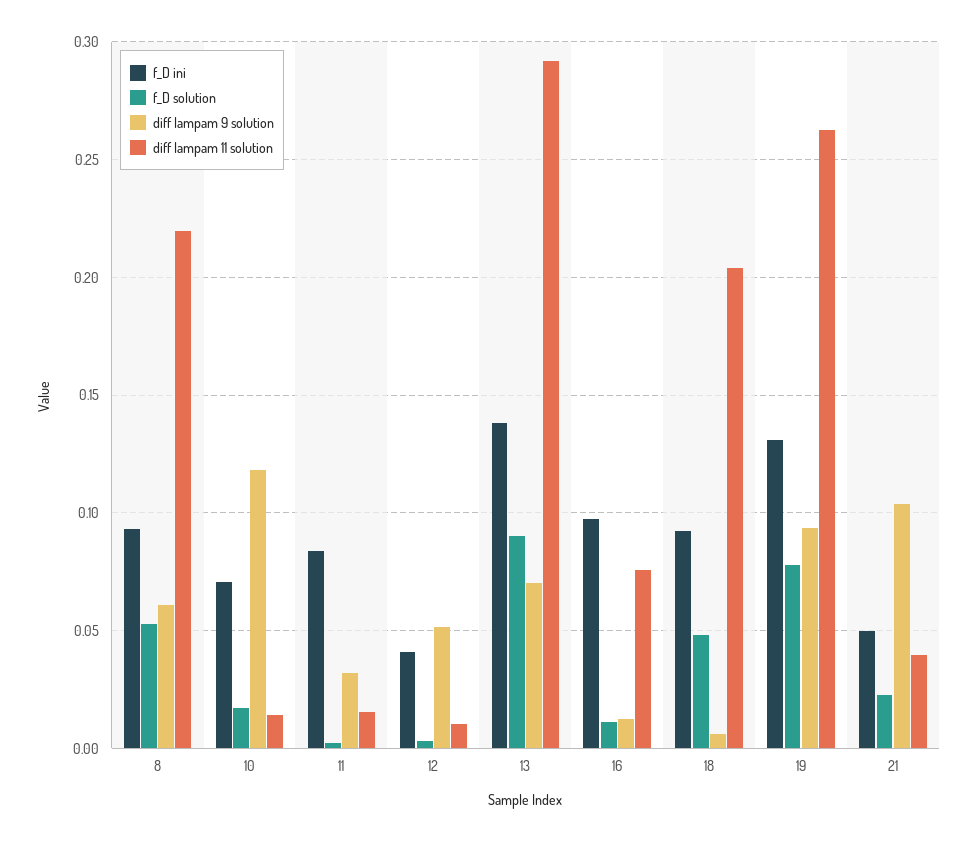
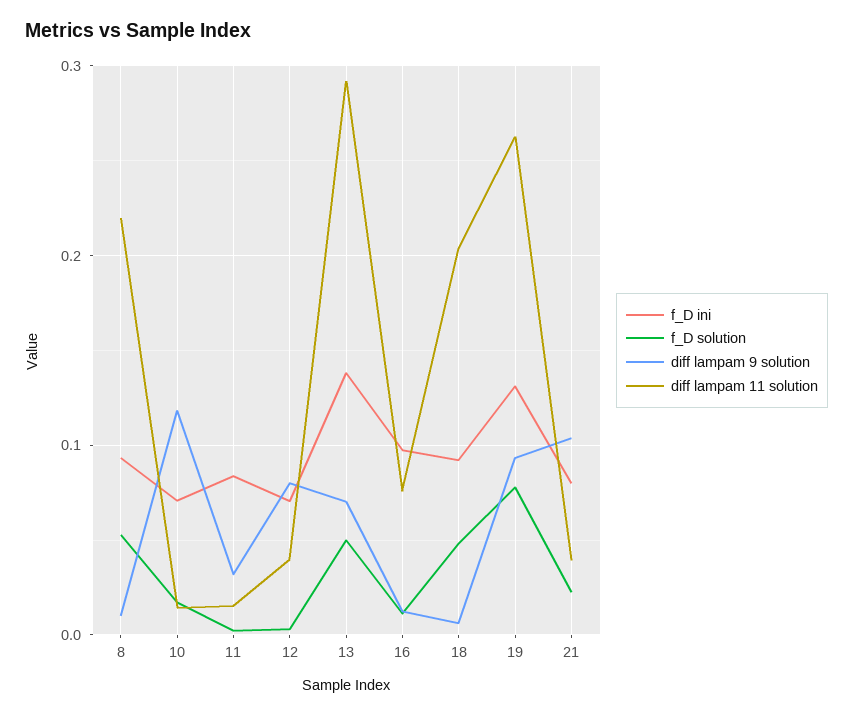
  {
    "f_D ini": {
      "8": 0.095,
      "10": 0.07,
      "11": 0.085,
-     "12": 0.04,
+     "12": 0.07,
      "13": 0.14,
      "16": 0.1,
      "18": 0.09,
      "19": 0.13,
-     "21": 0.05
+     "21": 0.08
    },
    "f_D solution": {
      "8": 0.055,
      "10": 0.015,
      "11": 0,
      "12": 0.005,
-     "13": 0.09,
+     "13": 0.05,
      "16": 0.01,
      "18": 0.05,
      "19": 0.08,
      "21": 0.025
    },
    "diff lampam 9 solution": {
-     "8": 0.06,
+     "8": 0.01,
      "10": 0.12,
      "11": 0.03,
-     "12": 0.05,
+     "12": 0.08,
      "13": 0.07,
      "16": 0.01,
      "18": 0.005,
      "19": 0.095,
      "21": 0.105
    },
    "diff lampam 11 solution": {
      "8": 0.22,
      "10": 0.015,
      "11": 0.015,
-     "12": 0.01,
+     "12": 0.04,
      "13": 0.29,
      "16": 0.075,
      "18": 0.205,
      "19": 0.265,
      "21": 0.04
    }
  }

